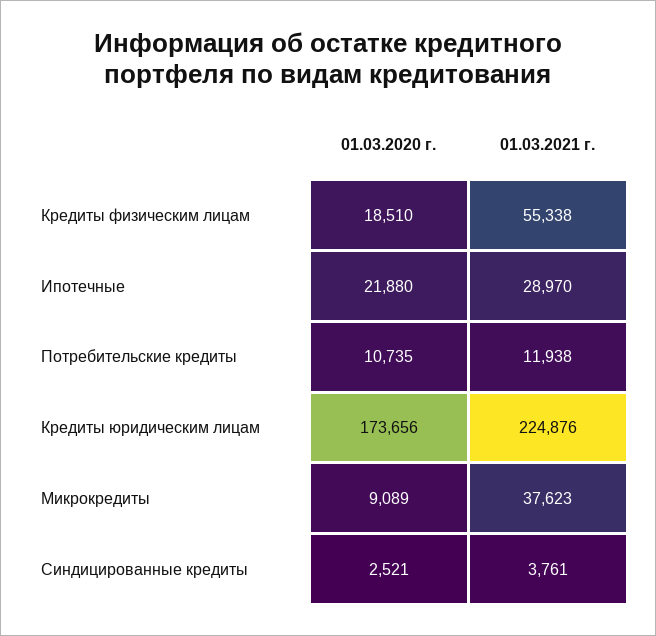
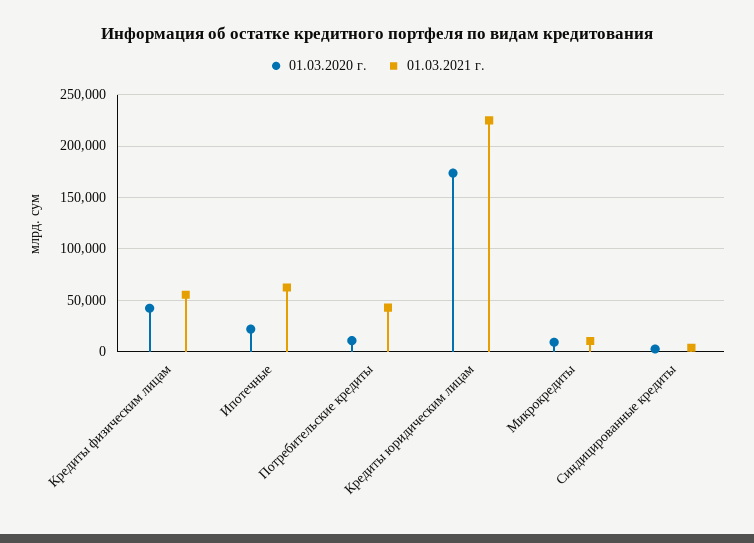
  {
    "01.03.2020 г.": {
-     "Кредиты физическим лицам": 18510,
+     "Кредиты физическим лицам": 40000,
      "Ипотечные": 21880,
      "Потребительские кредиты": 10735,
      "Кредиты юридическим лицам": 173656,
      "Микрокредиты": 9089,
      "Синдицированные кредиты": 2521
    },
    "01.03.2021 г.": {
      "Кредиты физическим лицам": 55338,
-     "Ипотечные": 28970,
+     "Ипотечные": 60000,
-     "Потребительские кредиты": 11938,
+     "Потребительские кредиты": 40000,
      "Кредиты юридическим лицам": 224876,
-     "Микрокредиты": 37623,
+     "Микрокредиты": 10000,
      "Синдицированные кредиты": 3761
    }
  }

